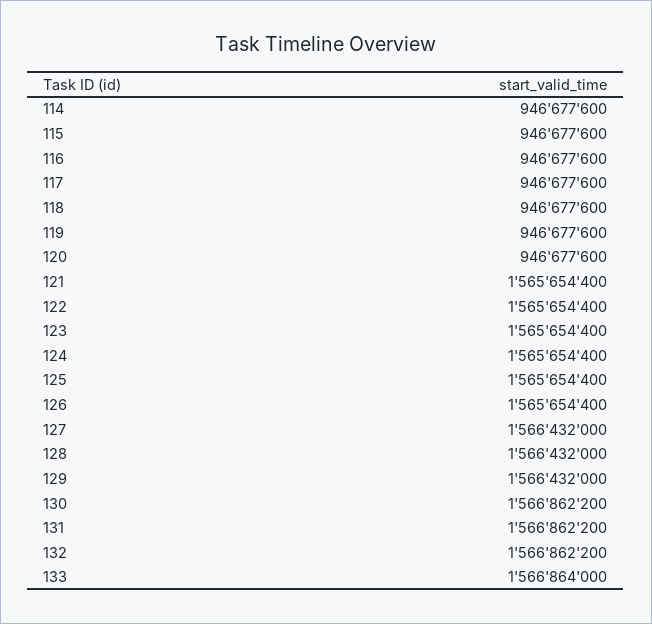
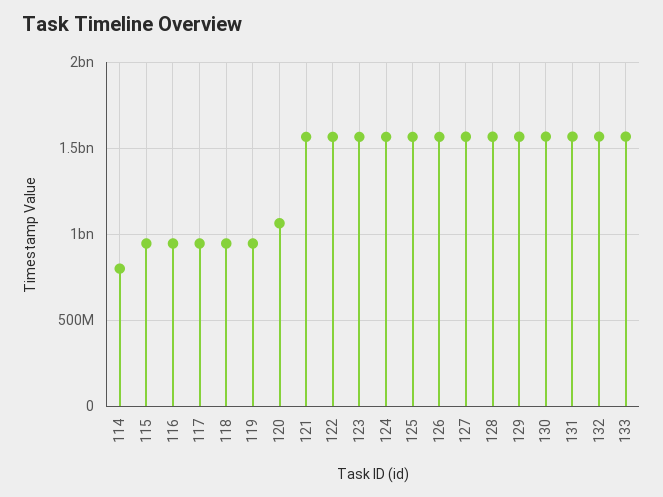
  {
-   "114": 946677600,
+   "114": 800000000,
    "115": 946677600,
    "116": 946677600,
    "117": 946677600,
    "118": 946677600,
    "119": 946677600,
-   "120": 946677600,
+   "120": 1050000000,
    "121": 1565654400,
    "122": 1565654400,
    "123": 1565654400,
    "124": 1565654400,
    "125": 1565654400,
    "126": 1565654400,
    "127": 1566432000,
    "128": 1566432000,
    "129": 1566432000,
    "130": 1566862200,
    "131": 1566862200,
    "132": 1566862200,
    "133": 1566864000
  }

